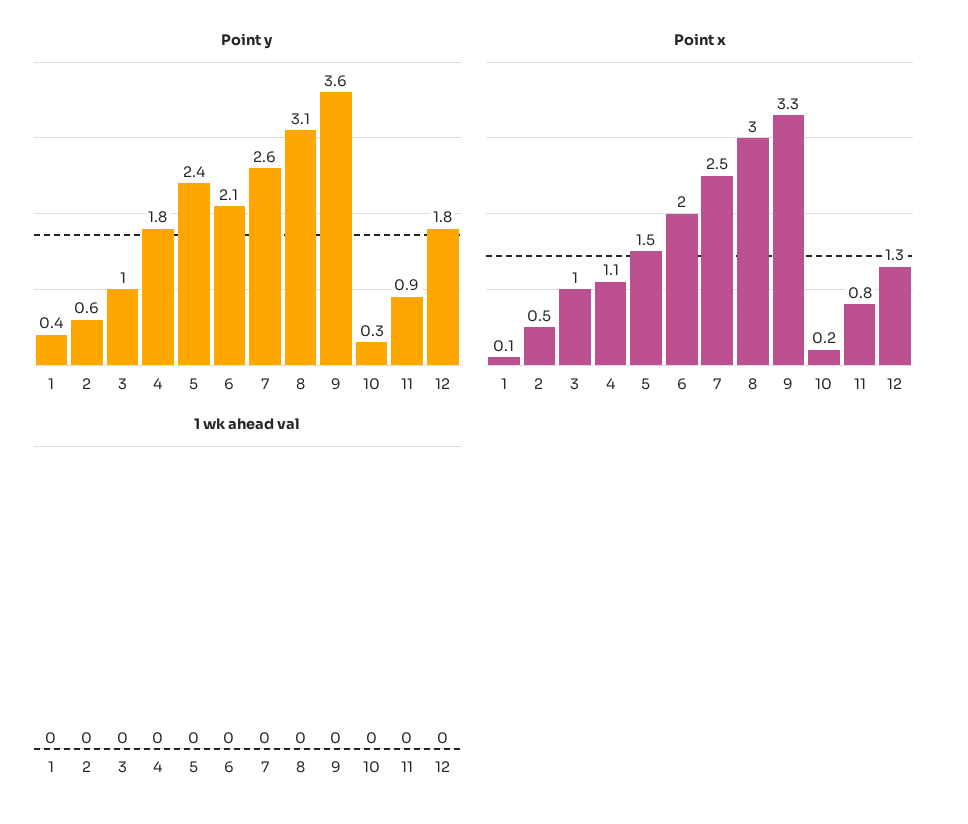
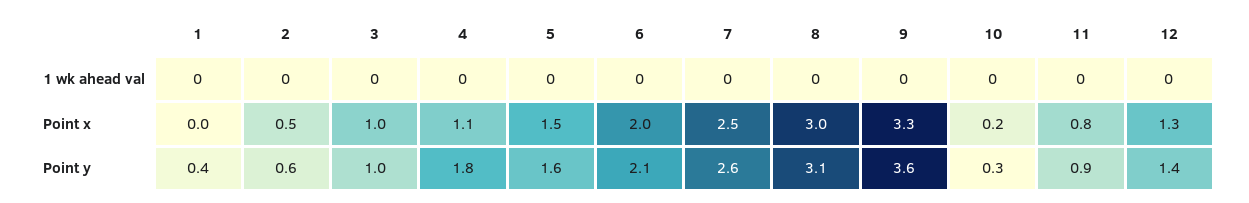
  {
    "Point y": {
      "1": 0.4,
      "2": 0.6,
      "3": 1,
      "4": 1.8,
-     "5": 2.4,
+     "5": 1.6,
      "6": 2.1,
      "7": 2.6,
      "8": 3.1,
      "9": 3.6,
      "10": 0.3,
      "11": 0.9,
-     "12": 1.8
+     "12": 1.4
    },
    "Point x": {
-     "1": 0.1,
+     "1": 0,
      "2": 0.5,
      "3": 1,
      "4": 1.1,
      "5": 1.5,
      "6": 2,
      "7": 2.5,
      "8": 3,
      "9": 3.3,
      "10": 0.2,
      "11": 0.8,
      "12": 1.3
    },
    "1 wk ahead val": {
      "1": 0,
      "2": 0,
      "3": 0,
      "4": 0,
      "5": 0,
      "6": 0,
      "7": 0,
      "8": 0,
      "9": 0,
      "10": 0,
      "11": 0,
      "12": 0
    }
  }

